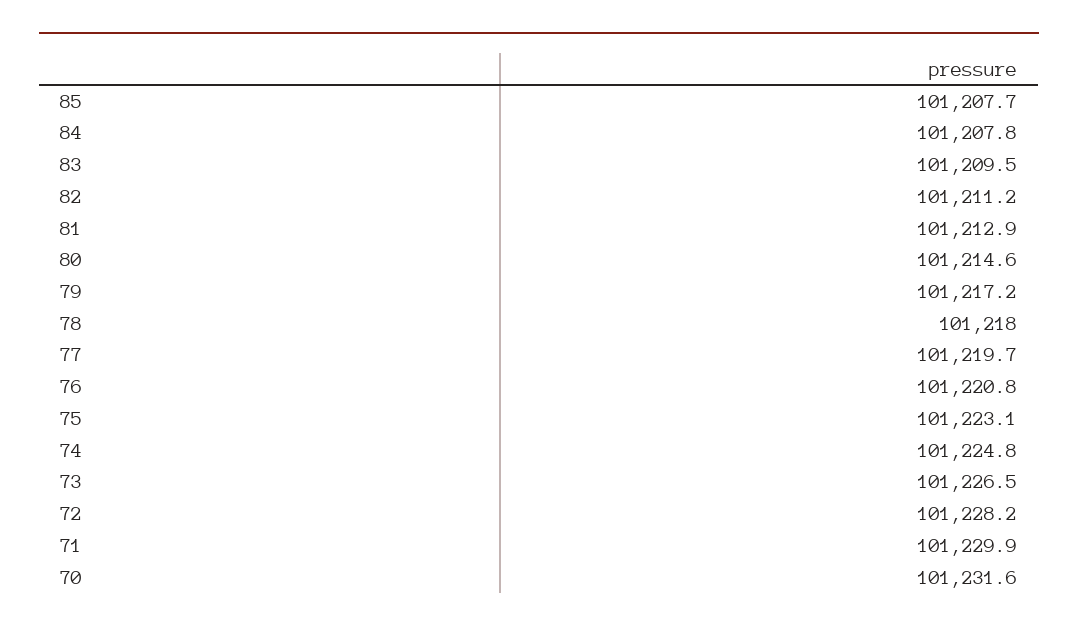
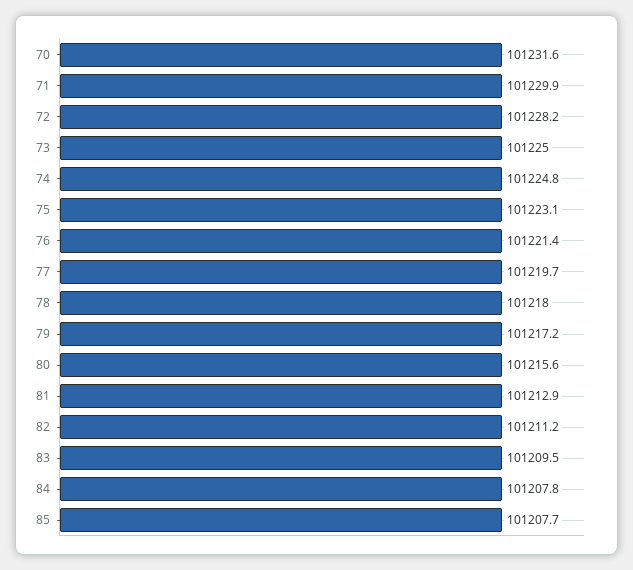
  {
    "85": 101207.7,
    "84": 101207.8,
    "83": 101209.5,
    "82": 101211.2,
    "81": 101212.9,
-   "80": 101214.6,
+   "80": 101215.6,
    "79": 101217.2,
    "78": 101218,
    "77": 101219.7,
-   "76": 101220.8,
+   "76": 101221.4,
    "75": 101223.1,
    "74": 101224.8,
-   "73": 101226.5,
+   "73": 101225,
    "72": 101228.2,
    "71": 101229.9,
    "70": 101231.6
  }

